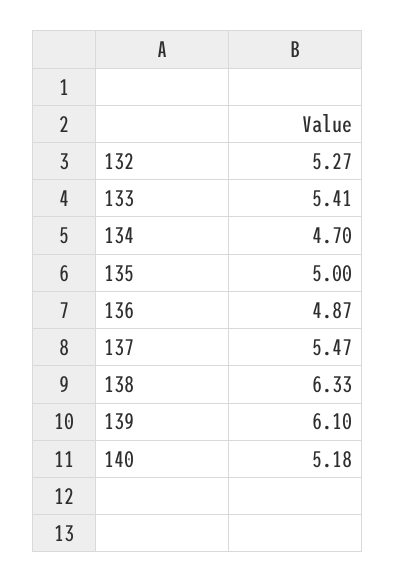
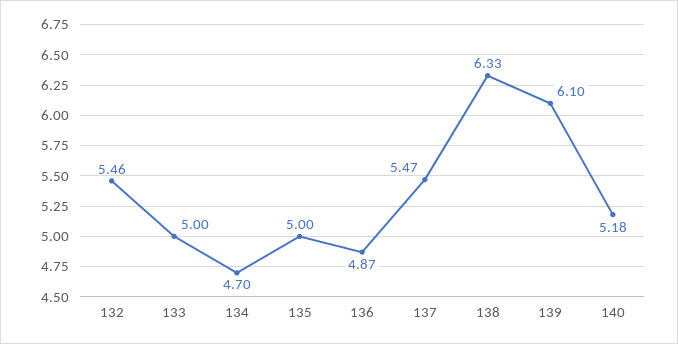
  {
-   "132": 5.27,
+   "132": 5.46,
-   "133": 5.41,
+   "133": 5,
    "134": 4.7,
    "135": 5,
    "136": 4.87,
    "137": 5.47,
    "138": 6.33,
    "139": 6.1,
    "140": 5.18
  }

